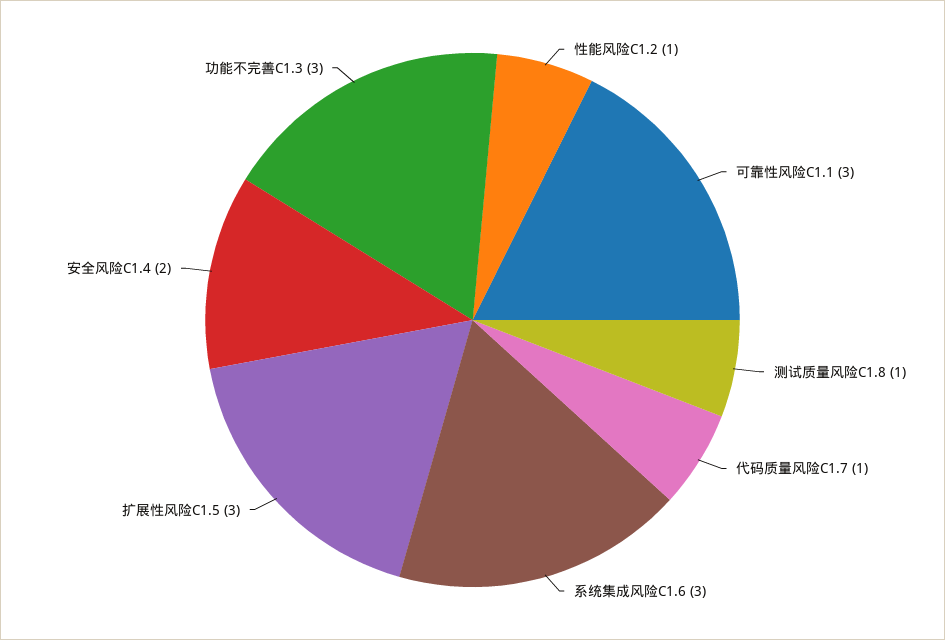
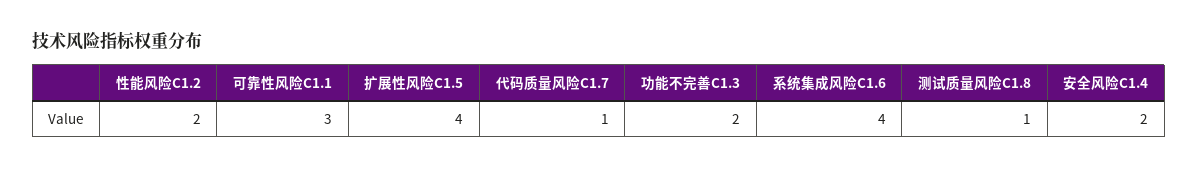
  {
-   "性能风险C1.2": 1,
+   "性能风险C1.2": 2,
    "可靠性风险C1.1": 3,
    "测试质量风险C1.8": 1,
    "代码质量风险C1.7": 1,
-   "系统集成风险C1.6": 3,
+   "系统集成风险C1.6": 4,
-   "扩展性风险C1.5": 3,
+   "扩展性风险C1.5": 4,
    "安全风险C1.4": 2,
-   "功能不完善C1.3": 3
+   "功能不完善C1.3": 2
  }

